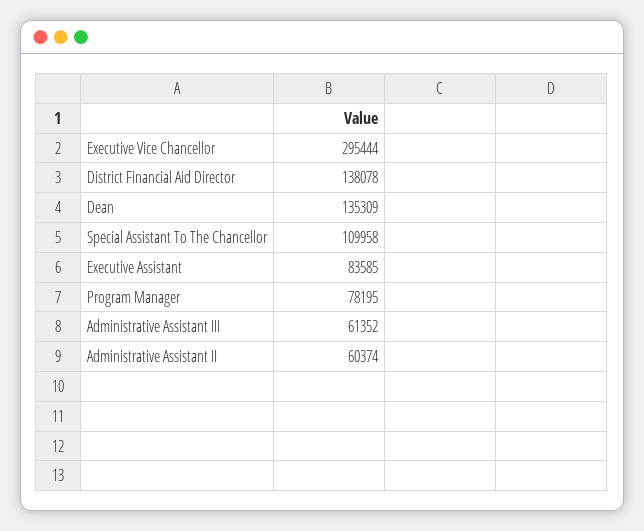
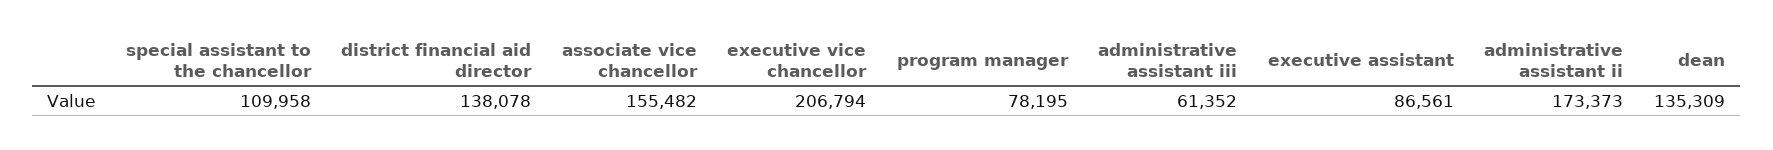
  {
-   "Executive Vice Chancellor": 295444,
+   "Executive Vice Chancellor": 206794,
    "District Financial Aid Director": 138078,
    "Dean": 135309,
    "Special Assistant To The Chancellor": 109958,
-   "Executive Assistant": 83585,
+   "Executive Assistant": 86561,
    "Program Manager": 78195,
    "Administrative Assistant III": 61352,
-   "Administrative Assistant II": 60374
+   "Administrative Assistant II": 173373,
+   "associate vice chancellor": 155482
  }

